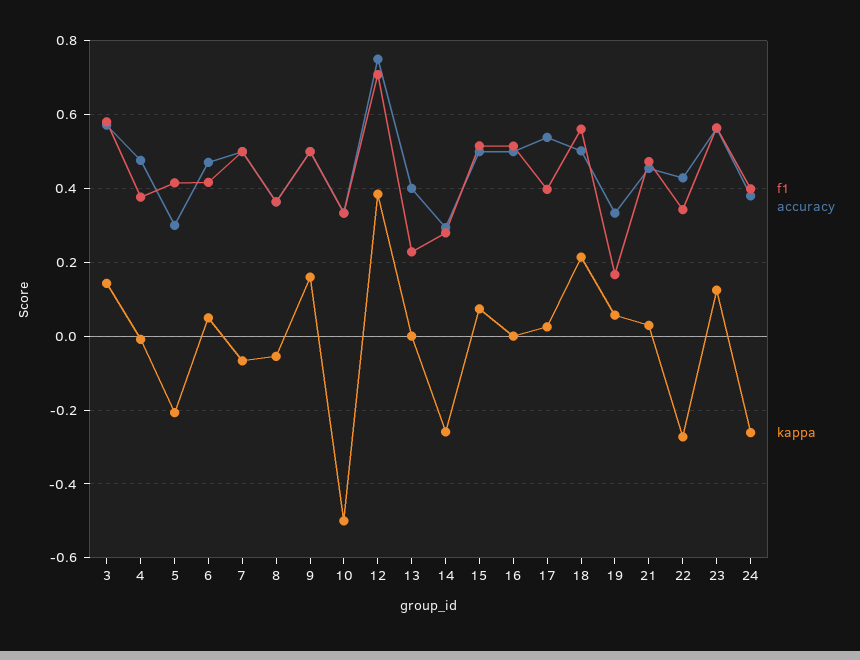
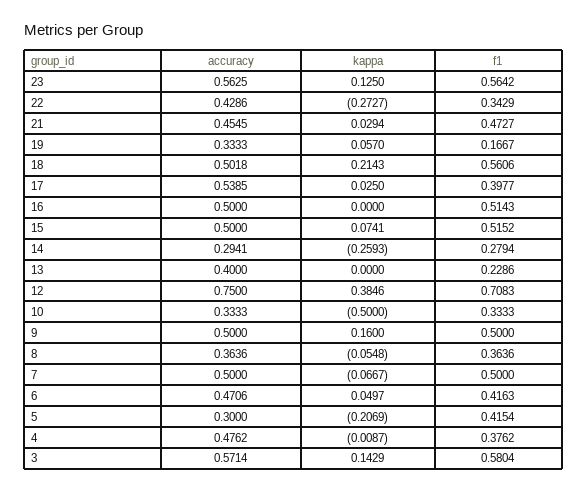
  {
    "f1": {
      "3": 0.5804,
      "4": 0.3762,
      "5": 0.4154,
      "6": 0.4163,
      "7": 0.5,
      "8": 0.3636,
      "9": 0.5,
      "10": 0.3333,
      "12": 0.7083,
      "13": 0.2286,
      "14": 0.2794,
      "15": 0.5152,
      "16": 0.5143,
      "17": 0.3977,
      "18": 0.5606,
      "19": 0.1667,
      "21": 0.4727,
      "22": 0.3429,
-     "23": 0.5642,
+     "23": 0.5642
-     "24": 0.4
    },
    "accuracy": {
      "3": 0.5714,
      "4": 0.4762,
      "5": 0.3,
      "6": 0.4706,
      "7": 0.5,
      "8": 0.3636,
      "9": 0.5,
      "10": 0.3333,
      "12": 0.75,
      "13": 0.4,
      "14": 0.2941,
      "15": 0.5,
      "16": 0.5,
      "17": 0.5385,
      "18": 0.5018,
      "19": 0.3333,
      "21": 0.4545,
      "22": 0.4286,
-     "23": 0.5625,
+     "23": 0.5625
-     "24": 0.38
    },
    "kappa": {
      "3": 0.1429,
      "4": -0.0087,
      "5": -0.2069,
      "6": 0.0497,
      "7": -0.0667,
      "8": -0.0548,
      "9": 0.16,
      "10": -0.5,
      "12": 0.3846,
      "13": 0,
      "14": -0.2593,
      "15": 0.0741,
      "16": 0,
      "17": 0.025,
      "18": 0.2143,
      "19": 0.057,
      "21": 0.0294,
      "22": -0.2727,
-     "23": 0.125,
+     "23": 0.125
-     "24": -0.26
    }
  }

